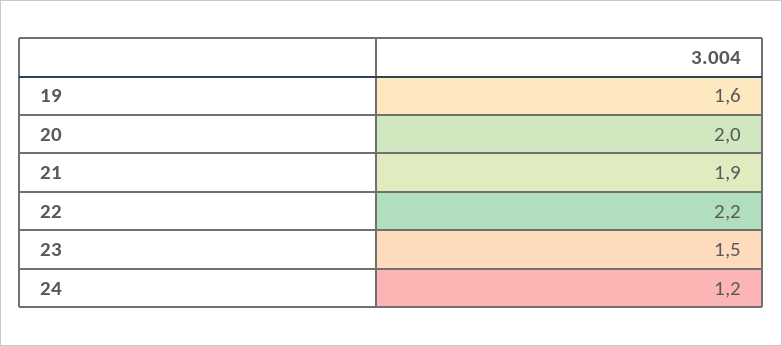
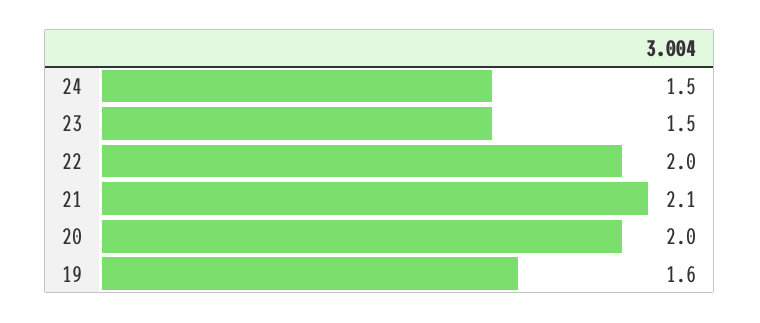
  {
    "19": 1.6,
    "20": 2,
-   "21": 1.9,
+   "21": 2.1,
-   "22": 2.2,
+   "22": 2,
    "23": 1.5,
-   "24": 1.2
+   "24": 1.5
  }

